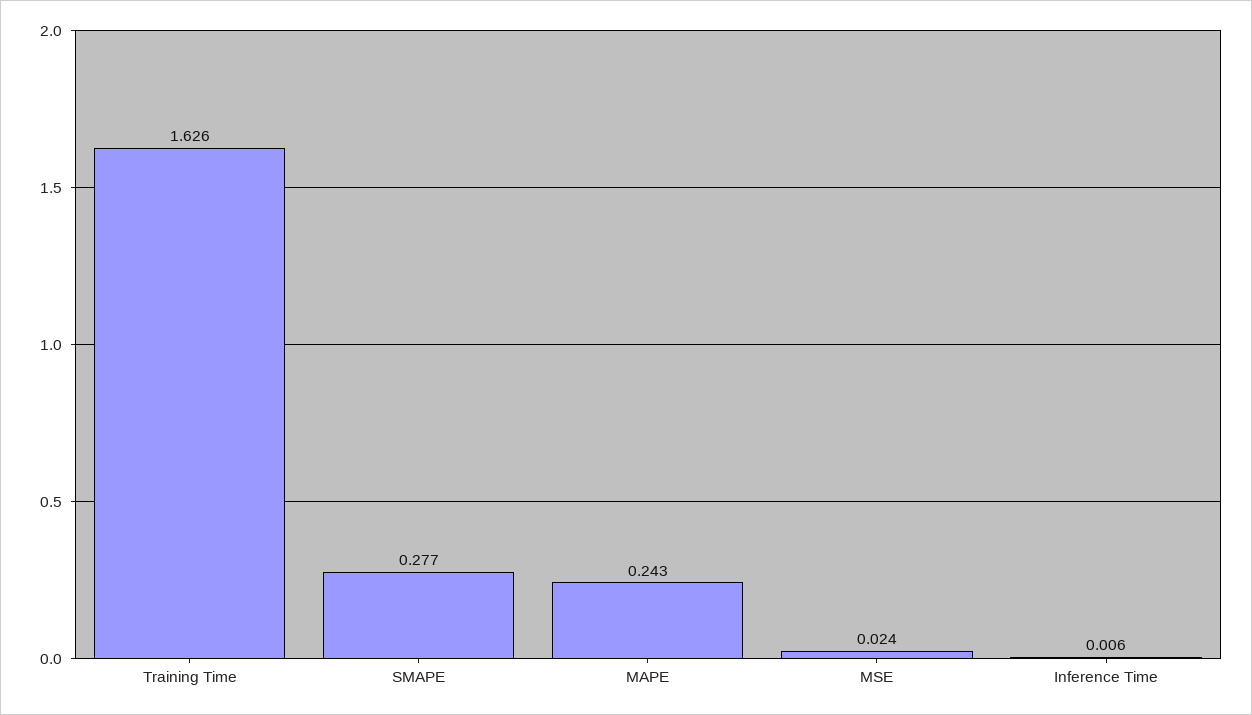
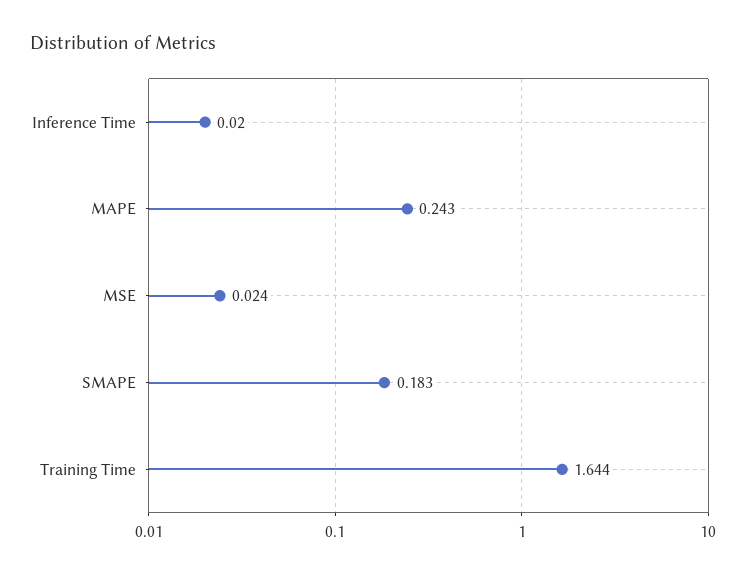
  {
-   "Training Time": 1.626,
+   "Training Time": 1.644,
-   "SMAPE": 0.277,
+   "SMAPE": 0.183,
    "MAPE": 0.243,
    "MSE": 0.024,
-   "Inference Time": 0.006
+   "Inference Time": 0.02
  }

